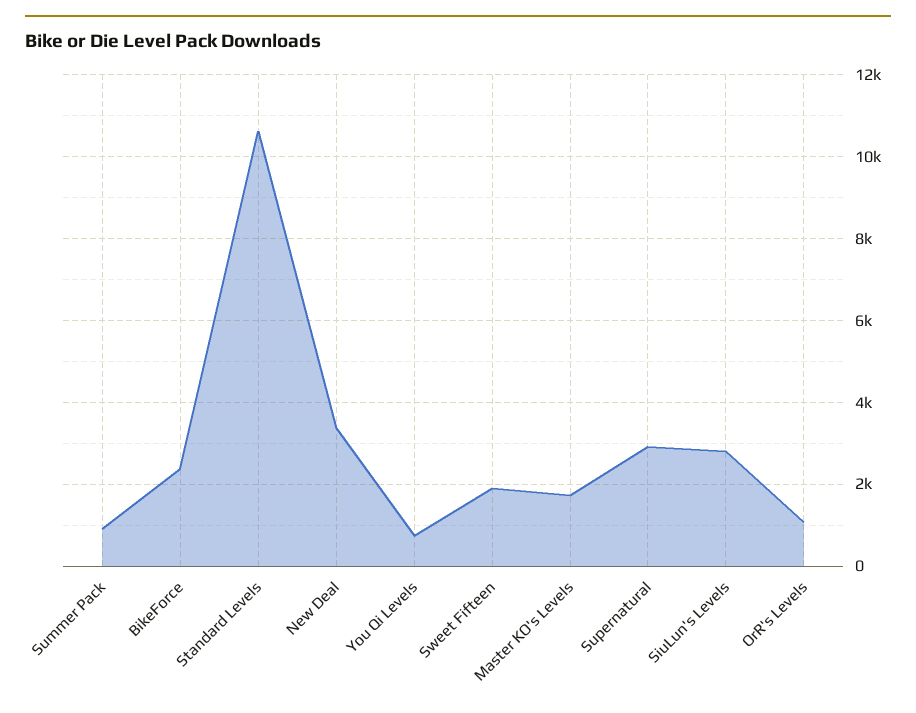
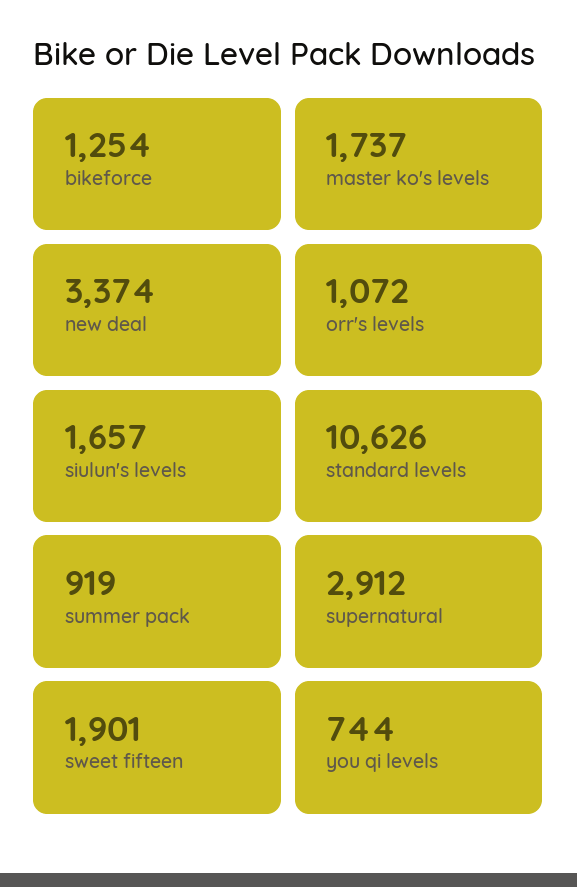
  {
    "Summer Pack": 919,
-   "BikeForce": 2400,
+   "BikeForce": 1254,
    "Standard Levels": 10626,
    "New Deal": 3374,
    "You Qi Levels": 744,
    "Sweet Fifteen": 1901,
    "Master KO's Levels": 1737,
    "Supernatural": 2912,
-   "SiuLun's Levels": 2800,
+   "SiuLun's Levels": 1657,
    "OrR's Levels": 1072
  }

